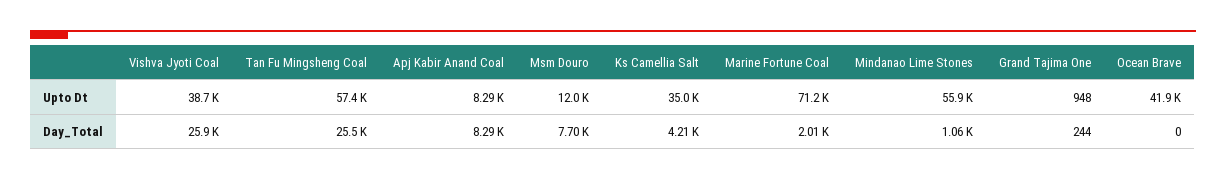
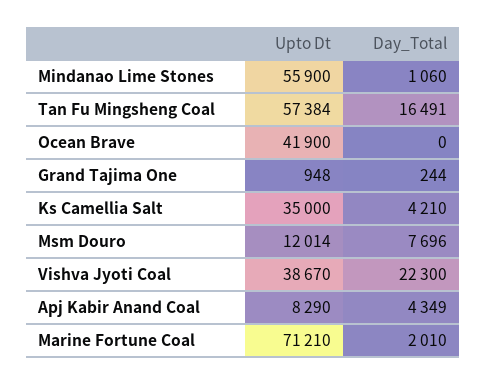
  {
    "Vishva Jyoti Coal": {
      "Upto Dt": 38670,
-     "Day_Total": 25900
+     "Day_Total": 22300
    },
    "Tan Fu Mingsheng Coal": {
      "Upto Dt": 57384,
-     "Day_Total": 25500
+     "Day_Total": 16491
    },
    "Apj Kabir Anand Coal": {
      "Upto Dt": 8290,
-     "Day_Total": 8290
+     "Day_Total": 4349
    },
    "Msm Douro": {
      "Upto Dt": 12014,
      "Day_Total": 7696
    },
    "Ks Camellia Salt": {
      "Upto Dt": 35000,
      "Day_Total": 4210
    },
    "Marine Fortune Coal": {
      "Upto Dt": 71210,
      "Day_Total": 2010
    },
    "Mindanao Lime Stones": {
      "Upto Dt": 55900,
      "Day_Total": 1060
    },
    "Grand Tajima One": {
      "Upto Dt": 948,
      "Day_Total": 244
    },
    "Ocean Brave": {
      "Upto Dt": 41900,
      "Day_Total": 0
    }
  }

